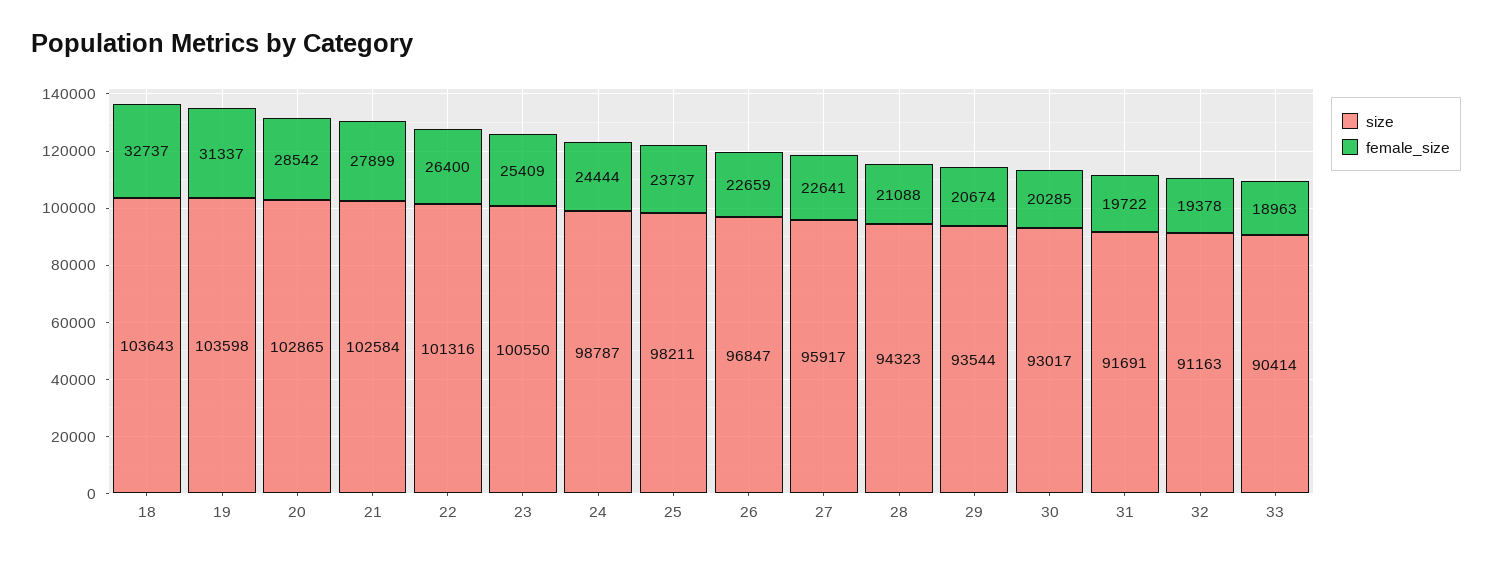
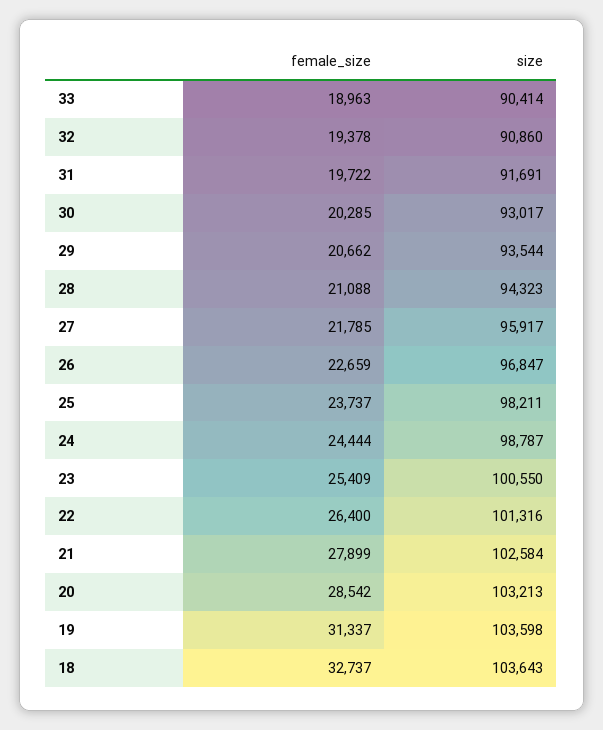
  {
    "size": {
      "18": 103643,
      "19": 103598,
-     "20": 102865,
+     "20": 103213,
      "21": 102584,
      "22": 101316,
      "23": 100550,
      "24": 98787,
      "25": 98211,
      "26": 96847,
      "27": 95917,
      "28": 94323,
      "29": 93544,
      "30": 93017,
      "31": 91691,
-     "32": 91163,
+     "32": 90860,
      "33": 90414
    },
    "female_size": {
      "18": 32737,
      "19": 31337,
      "20": 28542,
      "21": 27899,
      "22": 26400,
      "23": 25409,
      "24": 24444,
      "25": 23737,
      "26": 22659,
-     "27": 22641,
+     "27": 21785,
      "28": 21088,
-     "29": 20674,
+     "29": 20662,
      "30": 20285,
      "31": 19722,
      "32": 19378,
      "33": 18963
    }
  }

